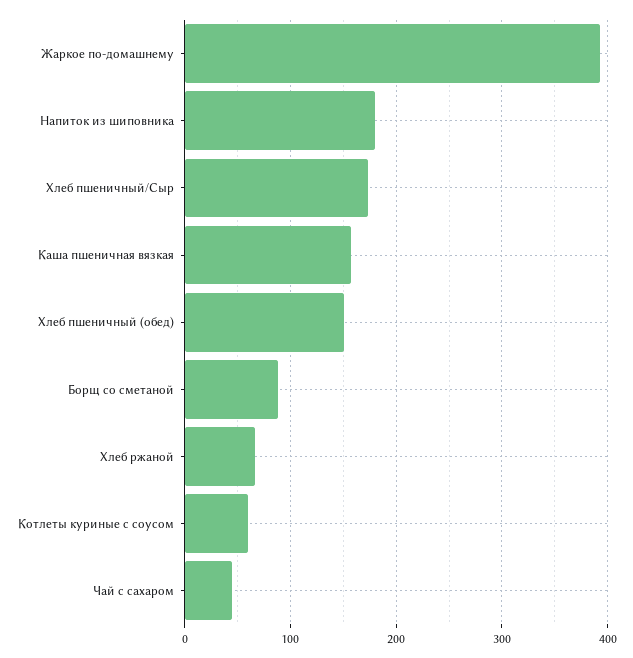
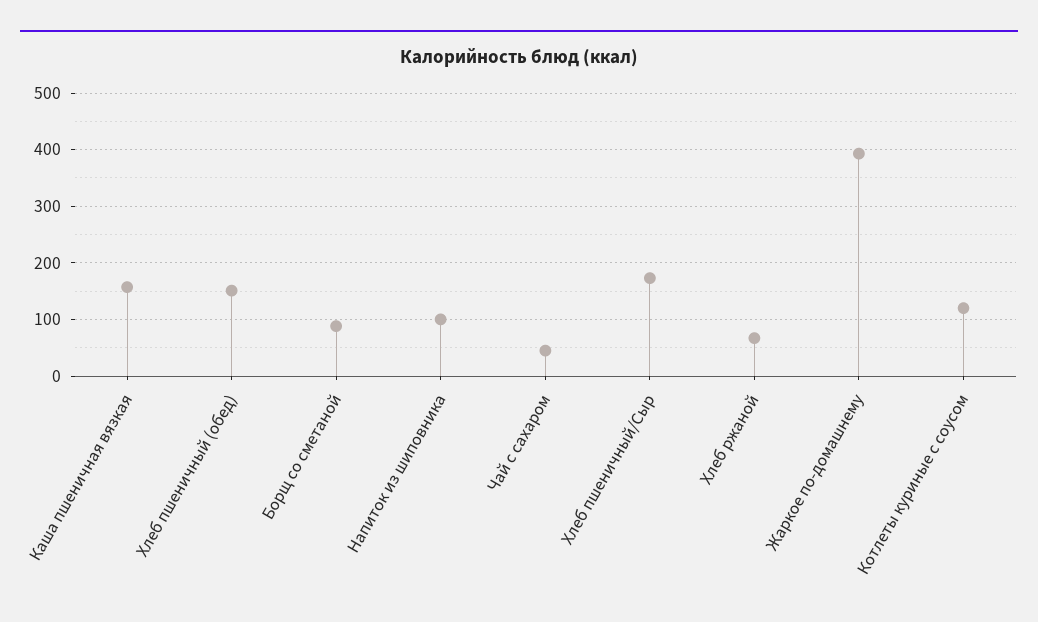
  {
    "Жаркое по-домашнему": 390,
-   "Напиток из шиповника": 180,
+   "Напиток из шиповника": 100,
    "Хлеб пшеничный/Сыр": 170,
    "Каша пшеничная вязкая": 160,
    "Хлеб пшеничный (обед)": 150,
    "Борщ со сметаной": 90,
    "Хлеб ржаной": 70,
-   "Котлеты куриные с соусом": 60,
+   "Котлеты куриные с соусом": 120,
    "Чай с сахаром": 50
  }

